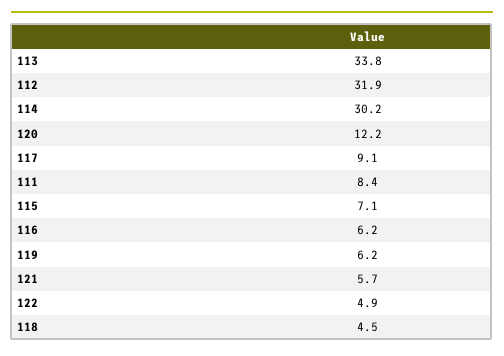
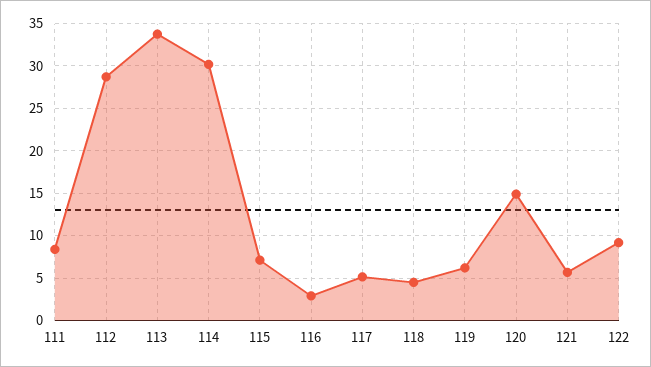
  {
    "113": 33.8,
-   "112": 31.9,
+   "112": 29,
    "114": 30.2,
-   "120": 12.2,
+   "120": 15,
-   "117": 9.1,
+   "117": 5,
    "111": 8.4,
    "115": 7.1,
-   "116": 6.2,
+   "116": 3,
    "119": 6.2,
    "121": 5.7,
-   "122": 4.9,
+   "122": 9,
    "118": 4.5
  }

